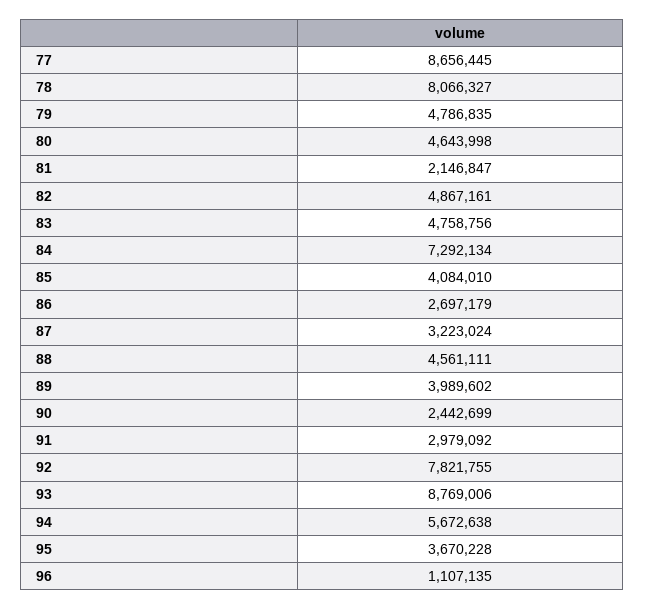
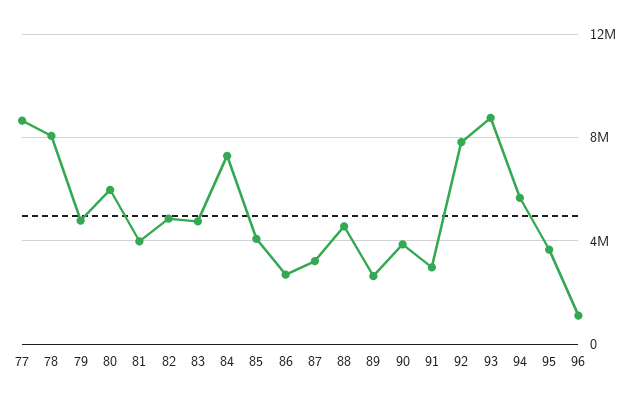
  {
    "77": 8656445,
    "78": 8066327,
    "79": 4786835,
-   "80": 4643998,
+   "80": 6000000,
-   "81": 2146847,
+   "81": 4000000,
    "82": 4867161,
    "83": 4758756,
    "84": 7292134,
    "85": 4084010,
    "86": 2697179,
    "87": 3223024,
    "88": 4561111,
-   "89": 3989602,
+   "89": 2500000,
-   "90": 2442699,
+   "90": 4000000,
    "91": 2979092,
    "92": 7821755,
    "93": 8769006,
    "94": 5672638,
    "95": 3670228,
    "96": 1107135
  }

